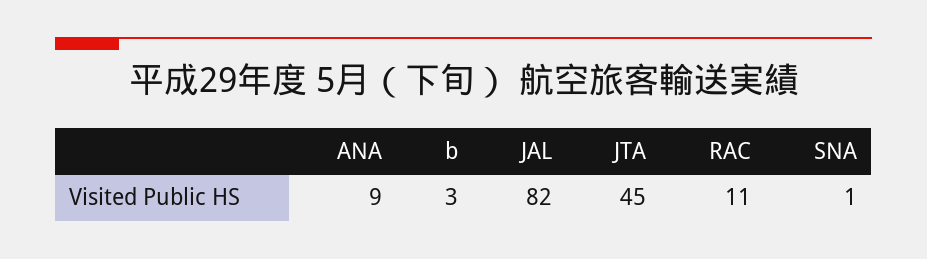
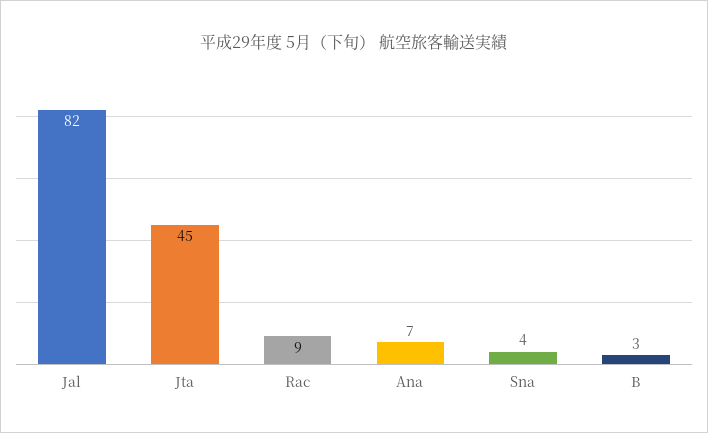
  {
-   "ANA": 9,
+   "ANA": 7,
    "b": 3,
    "JAL": 82,
    "JTA": 45,
-   "RAC": 11,
+   "RAC": 9,
-   "SNA": 1
+   "SNA": 4
  }

